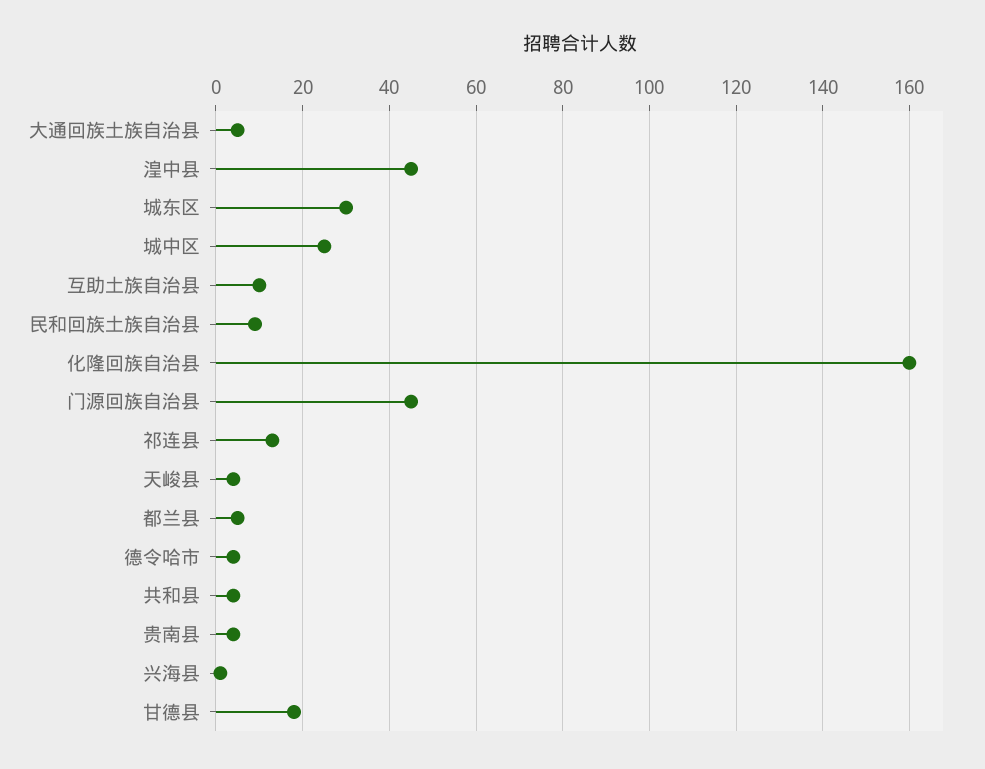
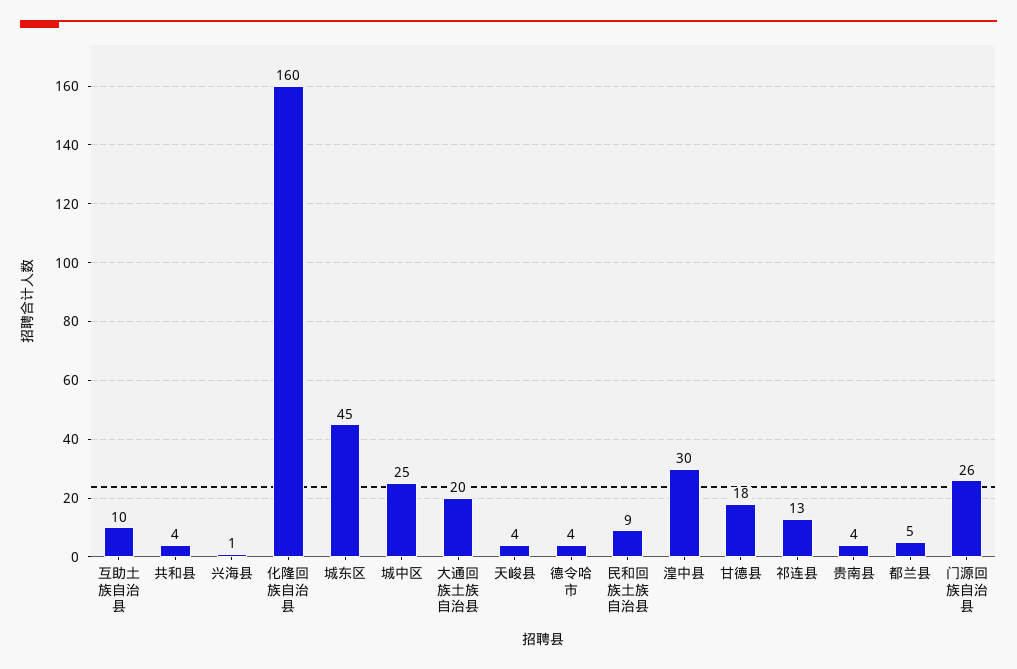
  {
-   "大通回族土族自治县": 5,
+   "大通回族土族自治县": 20,
-   "湟中县": 45,
+   "湟中县": 30,
-   "城东区": 30,
+   "城东区": 45,
    "城中区": 25,
    "互助土族自治县": 10,
    "民和回族土族自治县": 9,
    "化隆回族自治县": 160,
-   "门源回族自治县": 45,
+   "门源回族自治县": 26,
    "祁连县": 13,
    "天峻县": 4,
    "都兰县": 5,
    "德令哈市": 4,
    "共和县": 4,
    "贵南县": 4,
    "兴海县": 1,
    "甘德县": 18
  }

